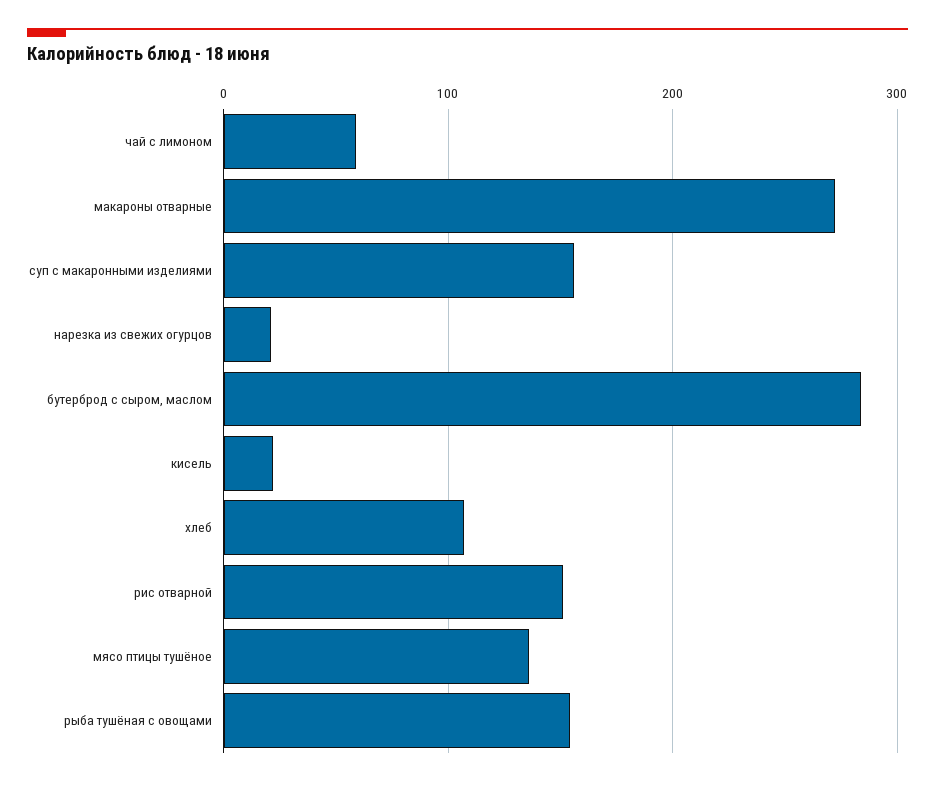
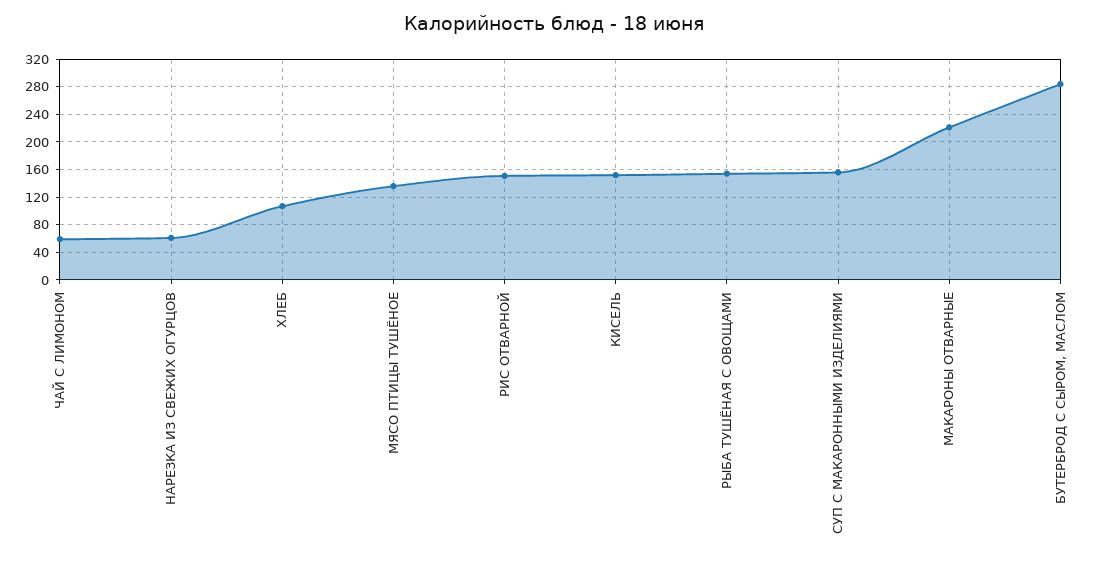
  {
    "чай с лимоном": 60,
-   "макароны отварные": 270,
+   "макароны отварные": 220,
    "суп с макаронными изделиями": 160,
-   "нарезка из свежих огурцов": 20,
+   "нарезка из свежих огурцов": 60,
    "бутерброд с сыром, маслом": 280,
-   "кисель": 20,
+   "кисель": 150,
    "хлеб": 110,
    "рис отварной": 150,
    "мясо птицы тушёное": 140,
    "рыба тушёная с овощами": 150
  }

